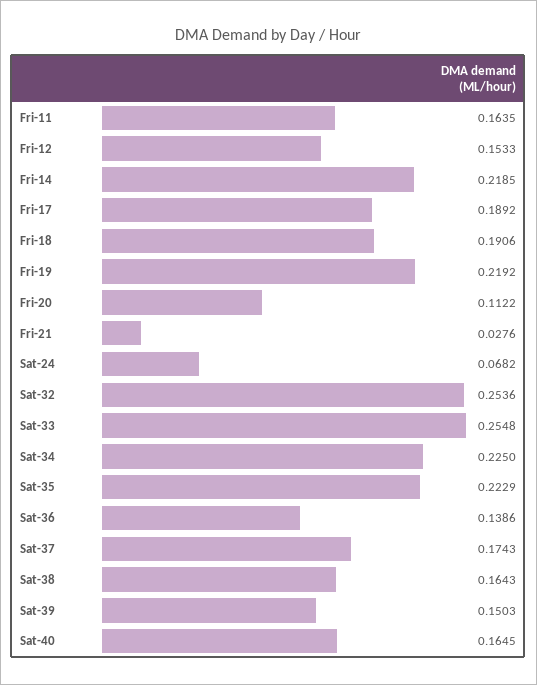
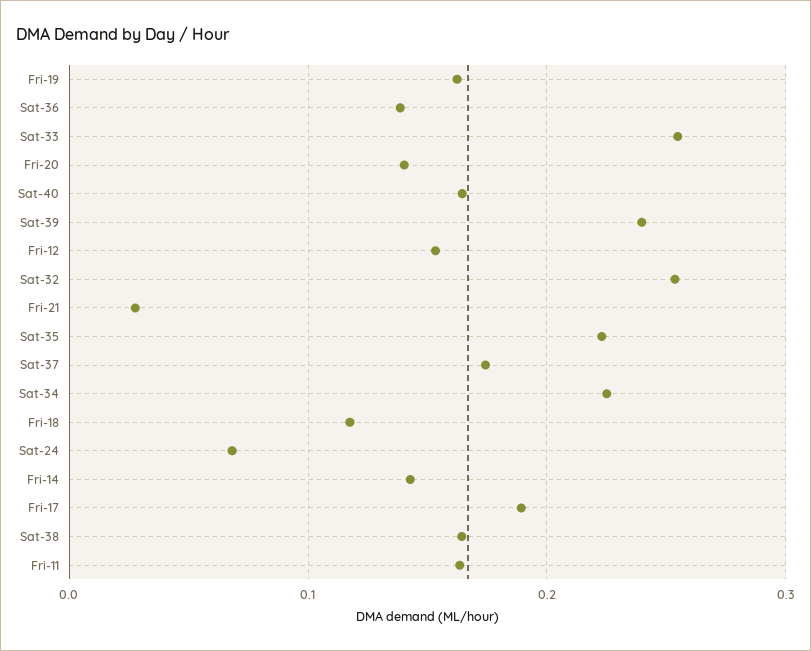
  {
    "Fri-11": 0.1635,
    "Fri-12": 0.1533,
-   "Fri-14": 0.2185,
+   "Fri-14": 0.14,
    "Fri-17": 0.1892,
-   "Fri-18": 0.1906,
+   "Fri-18": 0.12,
-   "Fri-19": 0.2192,
+   "Fri-19": 0.16,
-   "Fri-20": 0.1122,
+   "Fri-20": 0.14,
    "Fri-21": 0.0276,
    "Sat-24": 0.0682,
    "Sat-32": 0.2536,
    "Sat-33": 0.2548,
    "Sat-34": 0.225,
    "Sat-35": 0.2229,
    "Sat-36": 0.1386,
    "Sat-37": 0.1743,
    "Sat-38": 0.1643,
-   "Sat-39": 0.1503,
+   "Sat-39": 0.24,
    "Sat-40": 0.1645
  }

